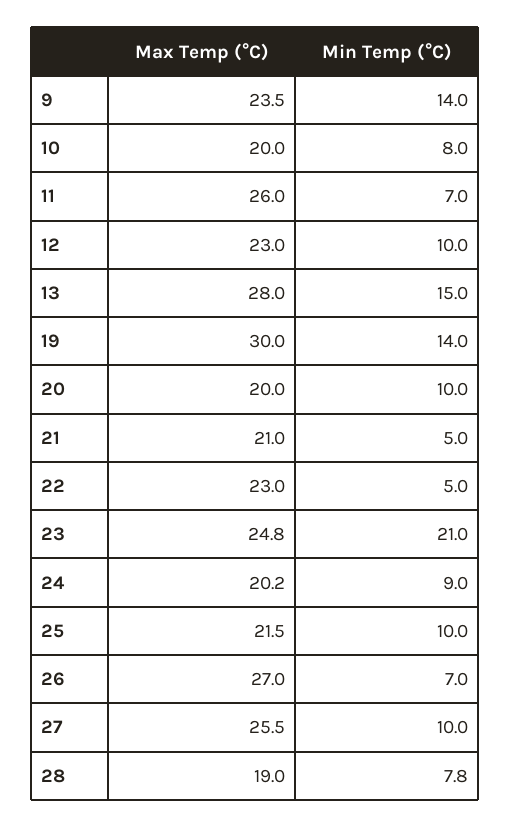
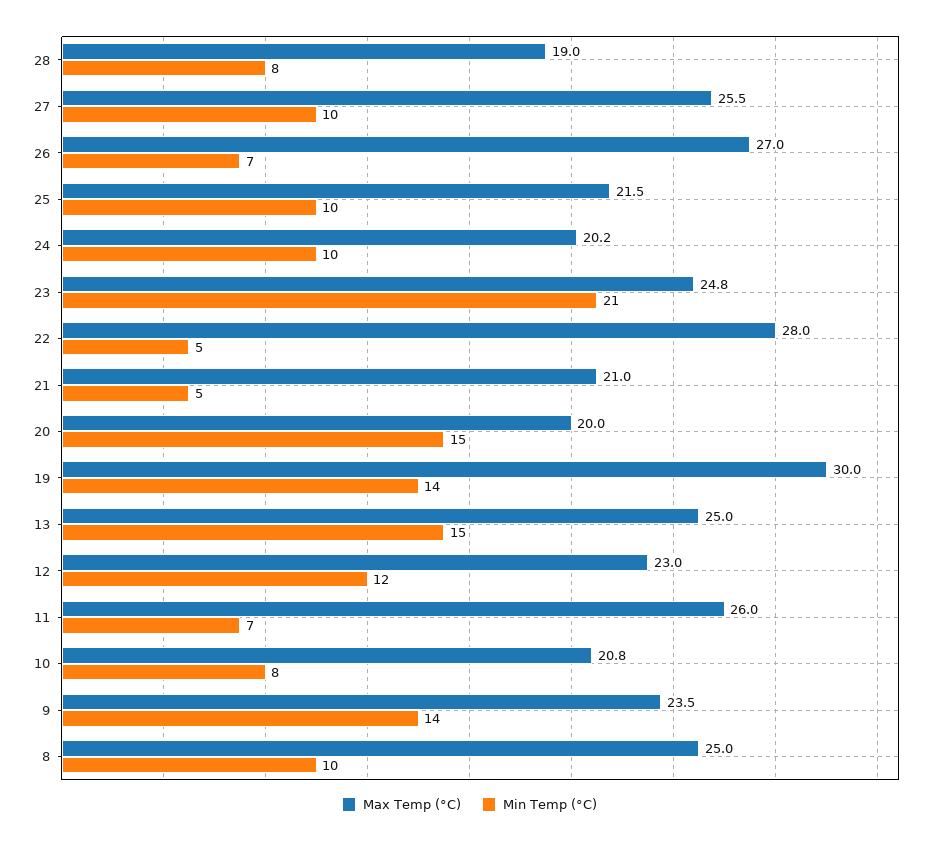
  {
    "Max Temp (°C)": {
      "9": 23.5,
-     "10": 20,
+     "10": 20.8,
      "11": 26,
      "12": 23,
-     "13": 28,
+     "13": 25,
      "19": 30,
      "20": 20,
      "21": 21,
-     "22": 23,
+     "22": 28,
      "23": 24.8,
      "24": 20.2,
      "25": 21.5,
      "26": 27,
      "27": 25.5,
-     "28": 19
+     "28": 19,
+     "8": 25
    },
    "Min Temp (°C)": {
      "9": 14,
      "10": 8,
      "11": 7,
-     "12": 10,
+     "12": 12,
      "13": 15,
      "19": 14,
-     "20": 10,
+     "20": 15,
      "21": 5,
      "22": 5,
      "23": 21,
-     "24": 9,
+     "24": 10,
      "25": 10,
      "26": 7,
      "27": 10,
-     "28": 7.8
+     "28": 8,
+     "8": 10
    }
  }

